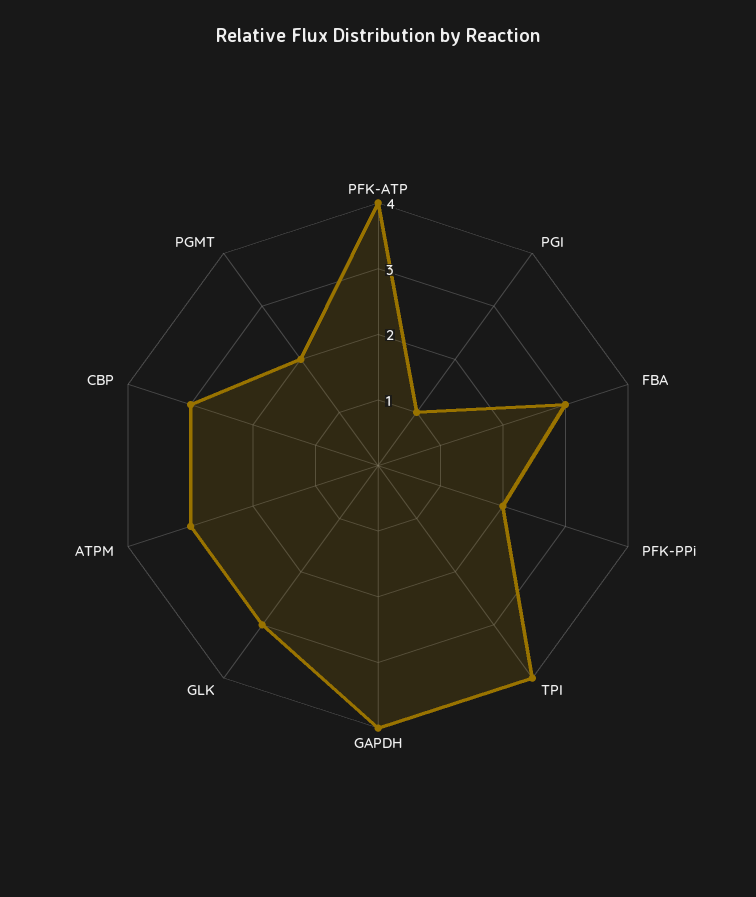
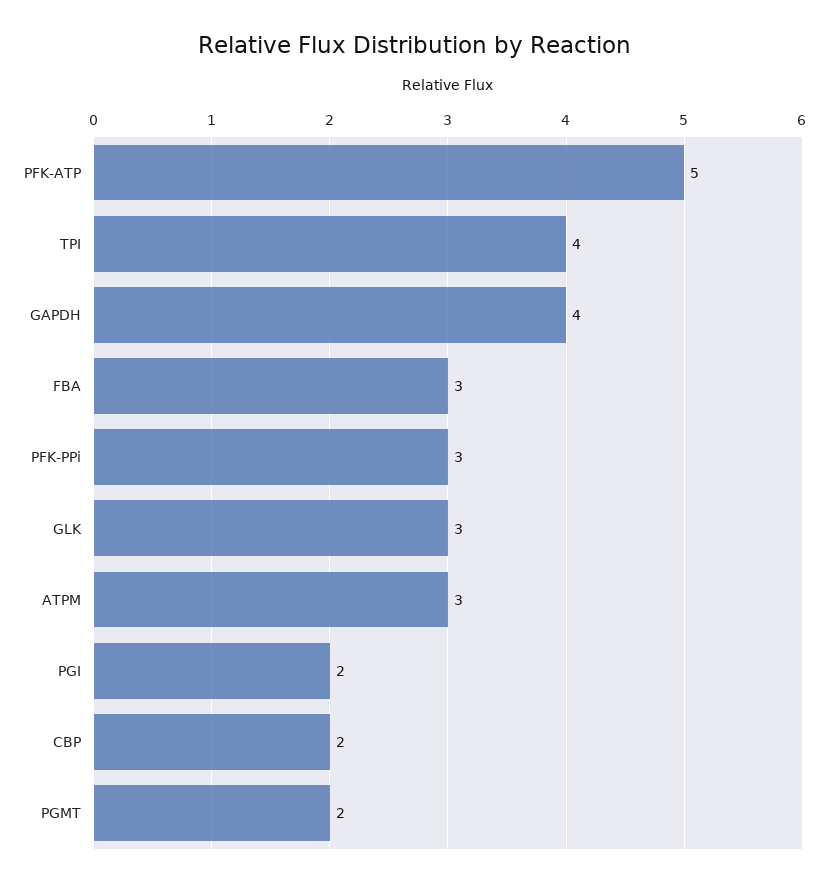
  {
-   "PFK-ATP": 4,
+   "PFK-ATP": 5,
-   "PGI": 1,
+   "PGI": 2,
    "FBA": 3,
-   "PFK-PPi": 2,
+   "PFK-PPi": 3,
    "TPI": 4,
    "GAPDH": 4,
    "GLK": 3,
    "ATPM": 3,
-   "CBP": 3,
+   "CBP": 2,
    "PGMT": 2
  }

